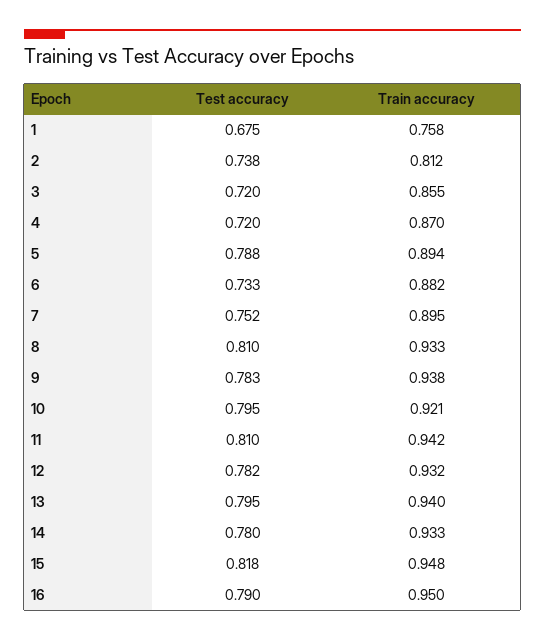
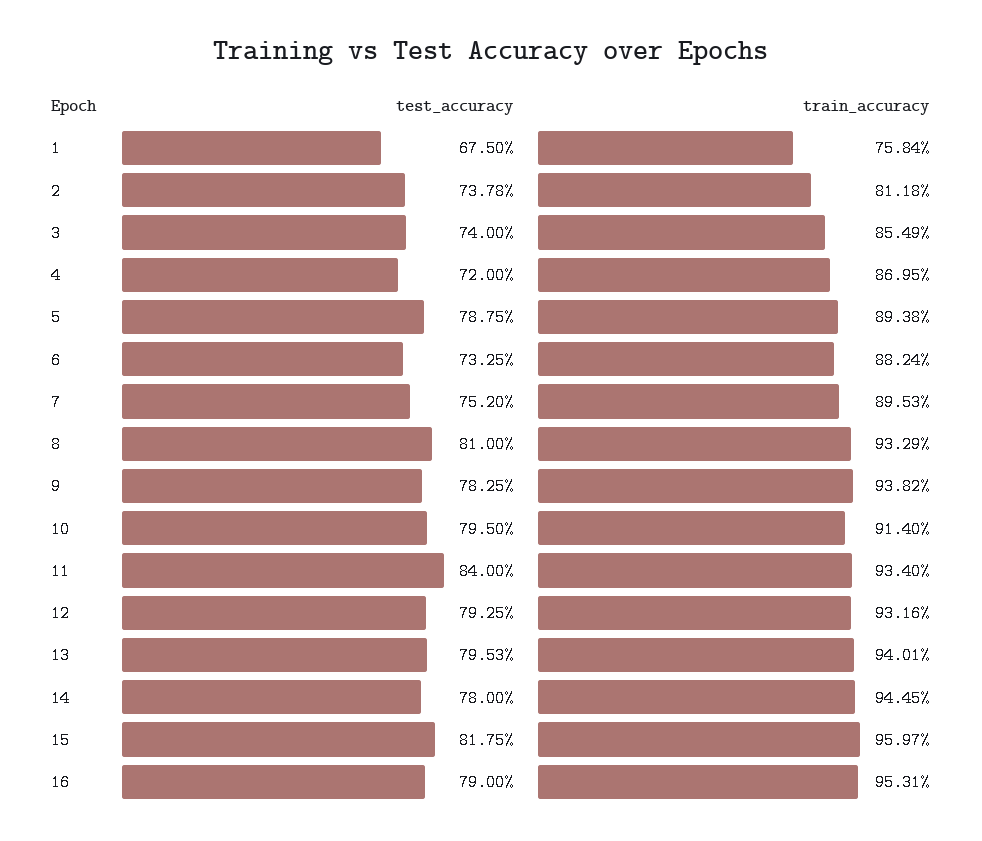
  {
    "Test accuracy": {
      "1": 0.675,
      "2": 0.7378,
-     "3": 0.72,
+     "3": 0.74,
      "4": 0.72,
      "5": 0.7875,
      "6": 0.7325,
      "7": 0.752,
      "8": 0.81,
      "9": 0.7825,
      "10": 0.795,
-     "11": 0.81,
+     "11": 0.84,
-     "12": 0.782,
+     "12": 0.7925,
      "13": 0.7953,
      "14": 0.78,
      "15": 0.8175,
      "16": 0.79
    },
    "Train accuracy": {
      "1": 0.7584,
      "2": 0.8118,
      "3": 0.8549,
      "4": 0.8695,
      "5": 0.8938,
      "6": 0.8824,
      "7": 0.8953,
      "8": 0.9329,
      "9": 0.9382,
-     "10": 0.921,
+     "10": 0.914,
-     "11": 0.942,
+     "11": 0.934,
      "12": 0.9316,
      "13": 0.9401,
-     "14": 0.933,
+     "14": 0.9445,
-     "15": 0.948,
+     "15": 0.9597,
-     "16": 0.95
+     "16": 0.9531
    }
  }

